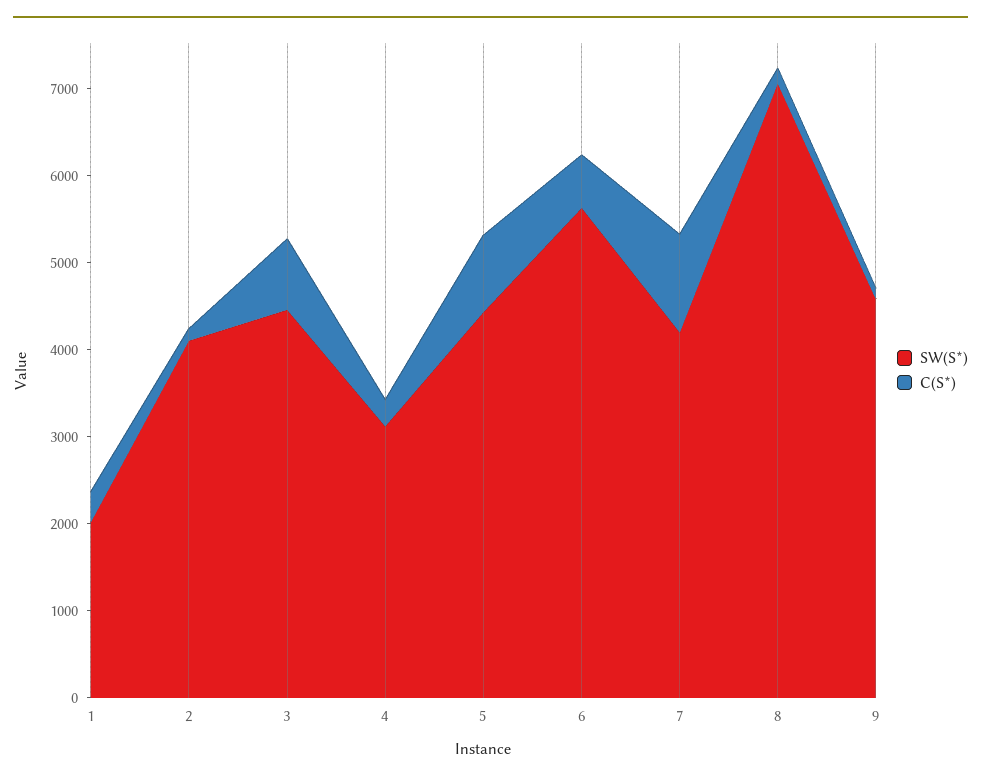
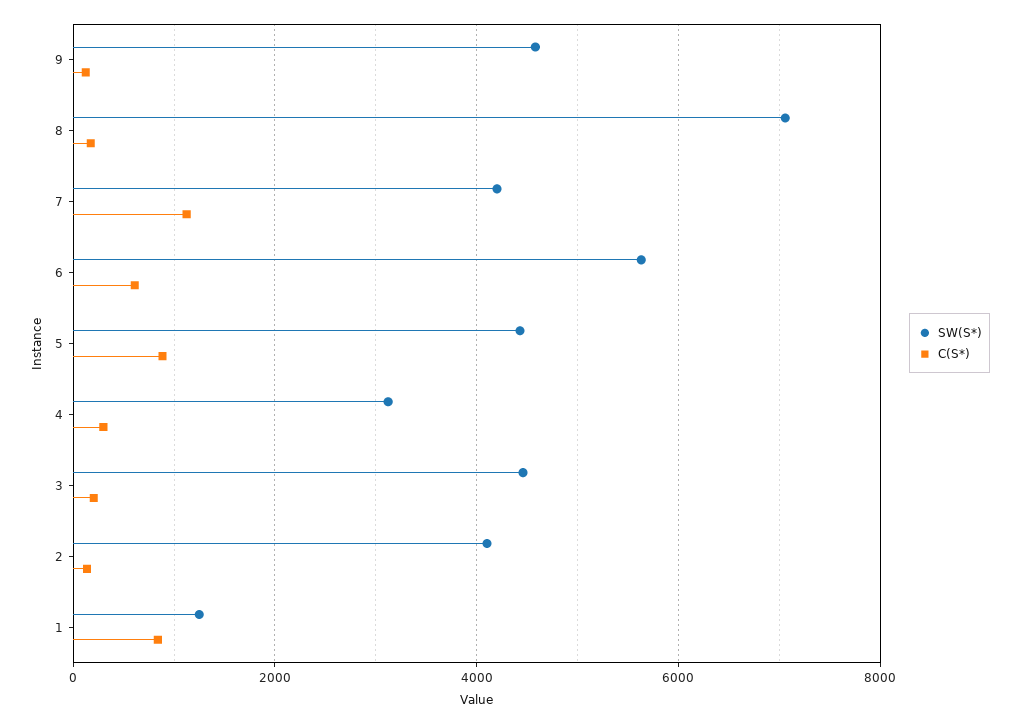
  {
    "SW(S*)": {
-     "1": 2000,
+     "1": 1200,
      "2": 4200,
      "3": 4400,
      "4": 3200,
      "5": 4400,
      "6": 5600,
      "7": 4200,
      "8": 7000,
      "9": 4600
    },
    "C(S*)": {
-     "1": 400,
+     "1": 800,
      "2": 200,
-     "3": 800,
+     "3": 200,
      "4": 400,
      "5": 800,
      "6": 600,
      "7": 1200,
      "8": 200,
      "9": 200
    }
  }

